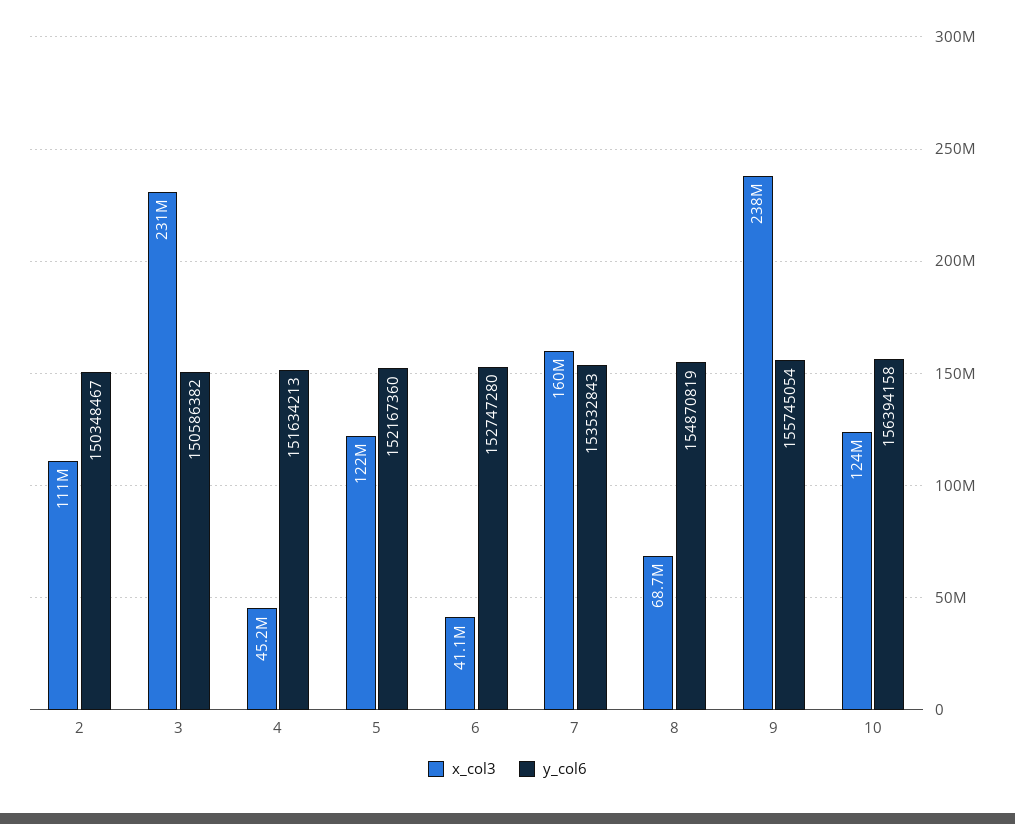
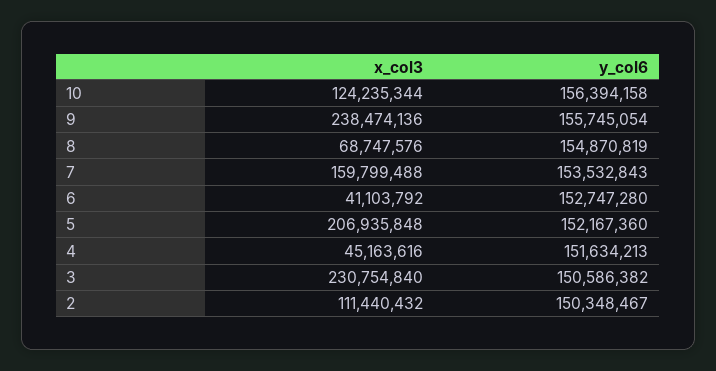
  {
    "x_col3": {
      "2": 111440432,
      "3": 230754840,
      "4": 45163616,
-     "5": 122000000,
+     "5": 206935848,
      "6": 41103792,
      "7": 159799488,
      "8": 68747576,
      "9": 238474136,
      "10": 124235344
    },
    "y_col6": {
      "2": 150348467,
      "3": 150586382,
      "4": 151634213,
      "5": 152167360,
      "6": 152747280,
      "7": 153532843,
      "8": 154870819,
      "9": 155745054,
      "10": 156394158
    }
  }

